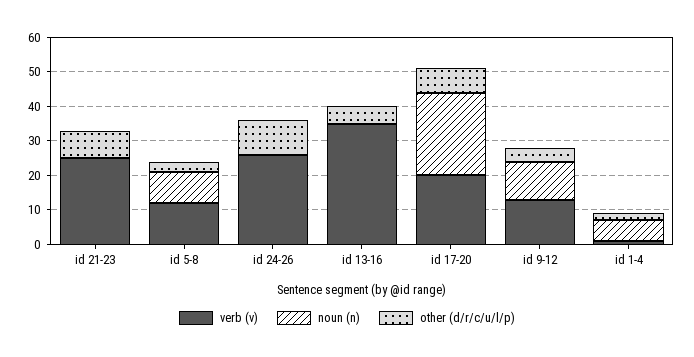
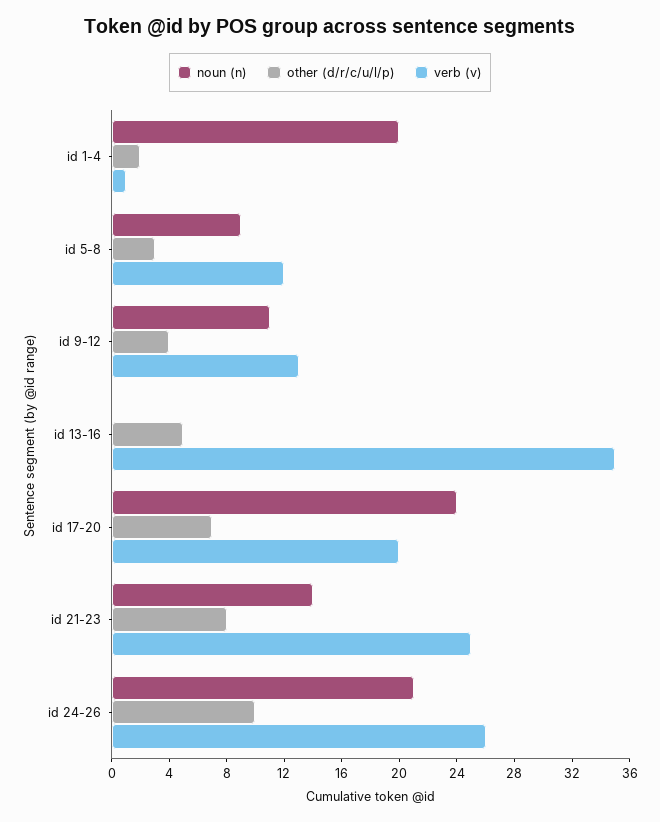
  {
    "verb (v)": {
      "id 21-23": 25,
      "id 5-8": 12,
      "id 24-26": 26,
      "id 13-16": 35,
      "id 17-20": 20,
      "id 9-12": 13,
      "id 1-4": 1
    },
    "noun (n)": {
-     "id 21-23": 0,
+     "id 21-23": 14,
      "id 5-8": 9,
-     "id 24-26": 0,
+     "id 24-26": 21,
      "id 13-16": 0,
      "id 17-20": 24,
      "id 9-12": 11,
-     "id 1-4": 5
+     "id 1-4": 20
    },
    "other (d/r/c/u/l/p)": {
      "id 21-23": 8,
      "id 5-8": 3,
      "id 24-26": 10,
      "id 13-16": 5,
      "id 17-20": 7,
      "id 9-12": 4,
      "id 1-4": 2
    }
  }

